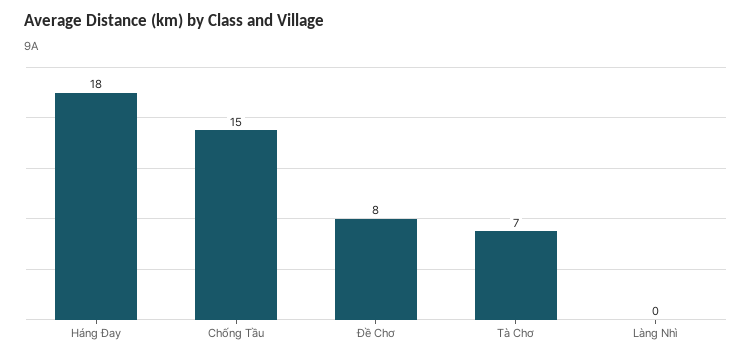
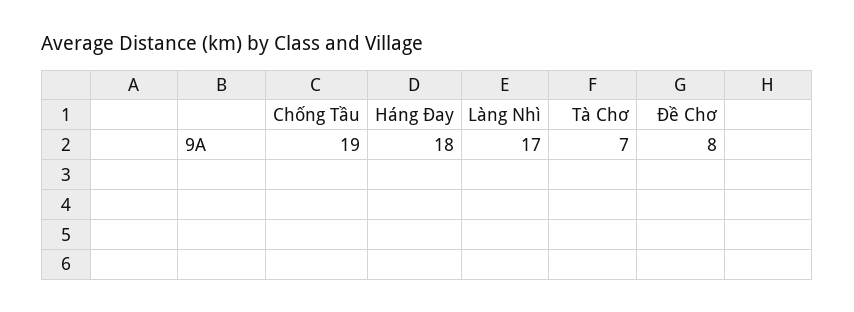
  {
    "Háng Đay": 18,
-   "Chống Tầu": 15,
+   "Chống Tầu": 19,
    "Đề Chơ": 8,
    "Tà Chơ": 7,
-   "Làng Nhì": 0
+   "Làng Nhì": 17
  }

